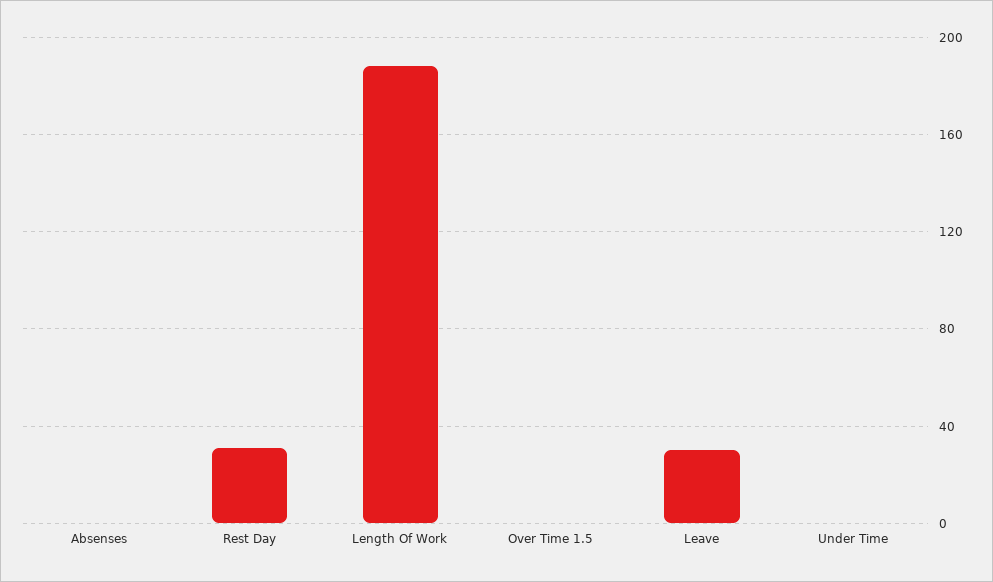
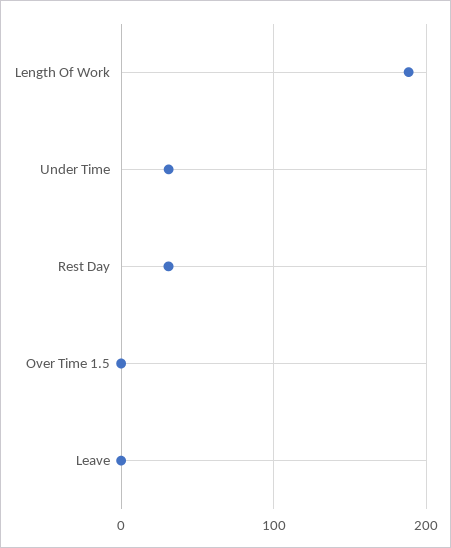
  {
-   "Absenses": 0,
    "Rest Day": 30,
    "Length Of Work": 190,
    "Over Time 1.5": 0,
-   "Leave": 30,
+   "Leave": 0,
-   "Under Time": 0
+   "Under Time": 30
  }

